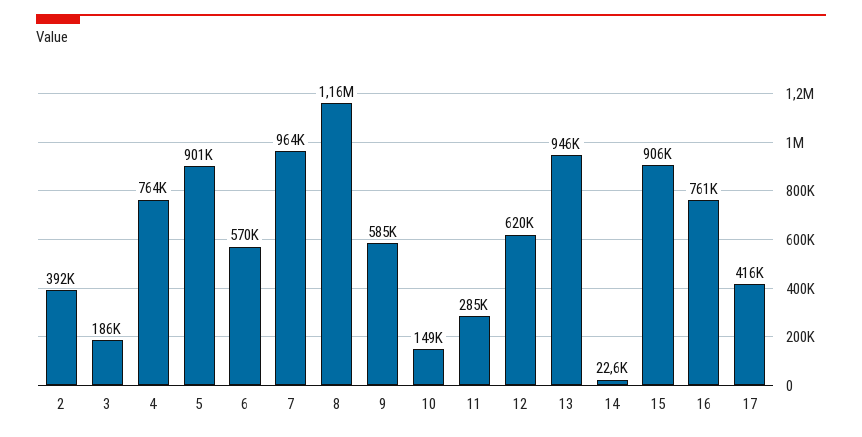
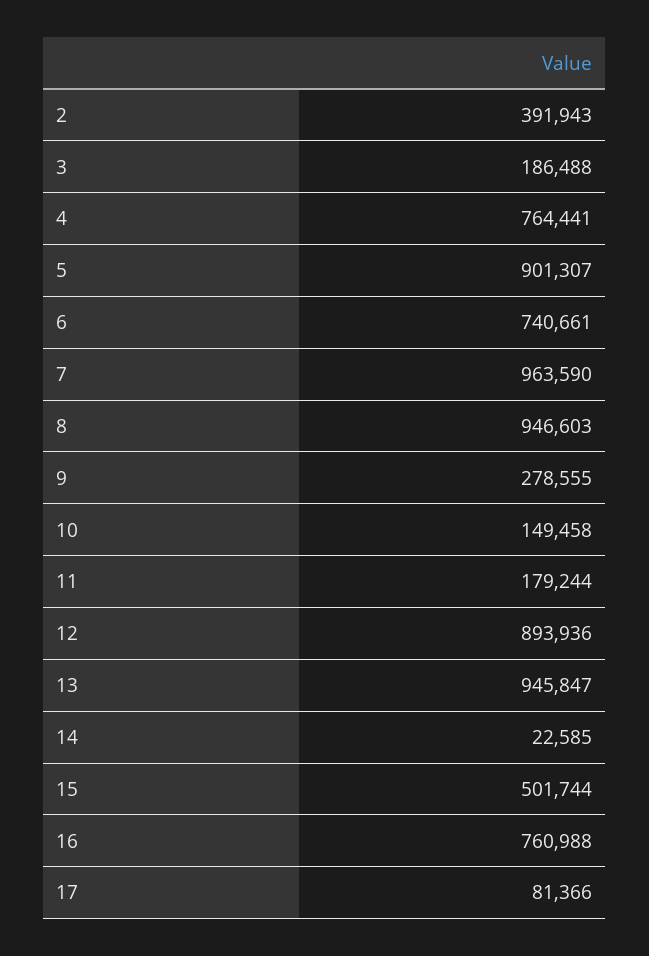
  {
    "2": 391943,
    "3": 186488,
    "4": 764441,
    "5": 901307,
-   "6": 570000,
+   "6": 740661,
    "7": 963590,
-   "8": 1160000,
+   "8": 946603,
-   "9": 585000,
+   "9": 278555,
    "10": 149458,
-   "11": 285000,
+   "11": 179244,
-   "12": 620000,
+   "12": 893936,
    "13": 945847,
    "14": 22585,
-   "15": 906000,
+   "15": 501744,
    "16": 760988,
-   "17": 416000
+   "17": 81366
  }

